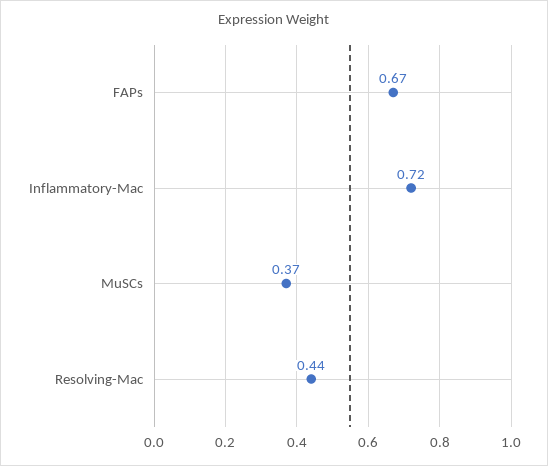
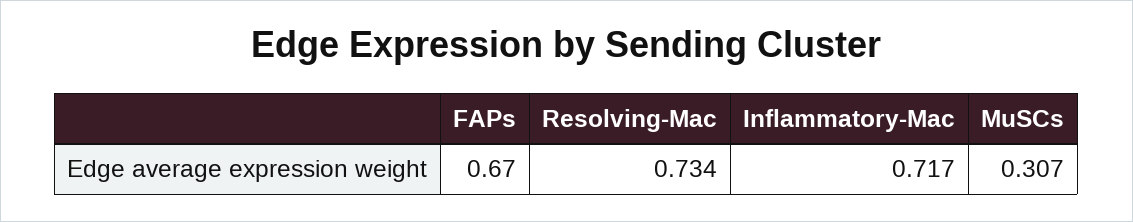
  {
    "FAPs": 0.67,
    "Inflammatory-Mac": 0.717,
-   "MuSCs": 0.37,
+   "MuSCs": 0.307,
-   "Resolving-Mac": 0.44
+   "Resolving-Mac": 0.734
  }

